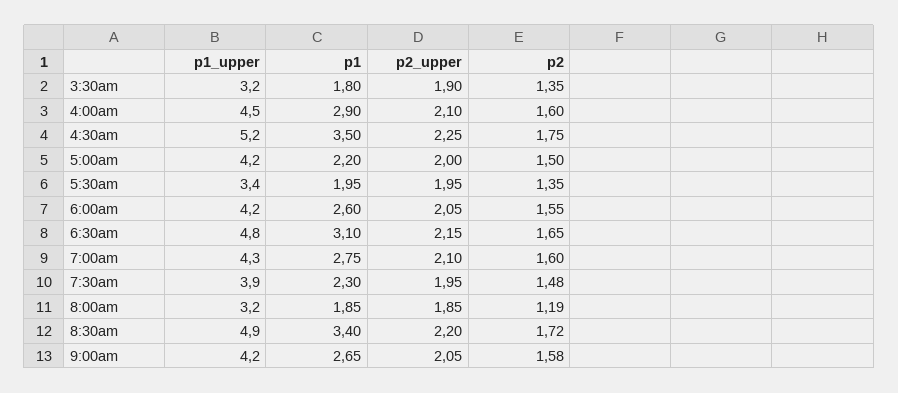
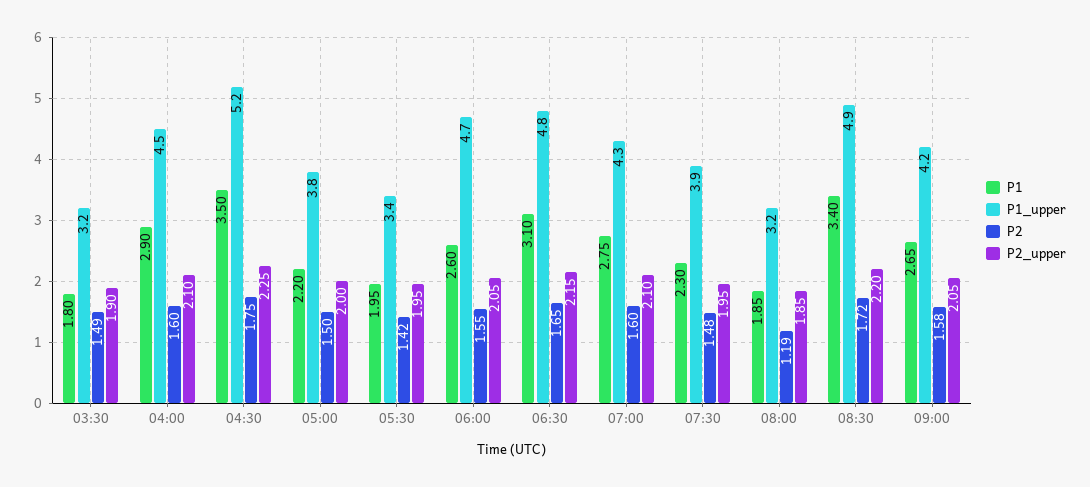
  {
    "p1_upper": {
      "3:30am": 3.2,
      "4:00am": 4.5,
      "4:30am": 5.2,
-     "5:00am": 4.2,
+     "5:00am": 3.8,
      "5:30am": 3.4,
-     "6:00am": 4.2,
+     "6:00am": 4.7,
      "6:30am": 4.8,
      "7:00am": 4.3,
      "7:30am": 3.9,
      "8:00am": 3.2,
      "8:30am": 4.9,
      "9:00am": 4.2
    },
    "p1": {
      "3:30am": 1.8,
      "4:00am": 2.9,
      "4:30am": 3.5,
      "5:00am": 2.2,
      "5:30am": 1.95,
      "6:00am": 2.6,
      "6:30am": 3.1,
      "7:00am": 2.75,
      "7:30am": 2.3,
      "8:00am": 1.85,
      "8:30am": 3.4,
      "9:00am": 2.65
    },
    "p2_upper": {
      "3:30am": 1.9,
      "4:00am": 2.1,
      "4:30am": 2.25,
      "5:00am": 2,
      "5:30am": 1.95,
      "6:00am": 2.05,
      "6:30am": 2.15,
      "7:00am": 2.1,
      "7:30am": 1.95,
      "8:00am": 1.85,
      "8:30am": 2.2,
      "9:00am": 2.05
    },
    "p2": {
-     "3:30am": 1.35,
+     "3:30am": 1.49,
      "4:00am": 1.6,
      "4:30am": 1.75,
      "5:00am": 1.5,
-     "5:30am": 1.35,
+     "5:30am": 1.42,
      "6:00am": 1.55,
      "6:30am": 1.65,
      "7:00am": 1.6,
      "7:30am": 1.48,
      "8:00am": 1.19,
      "8:30am": 1.72,
      "9:00am": 1.58
    }
  }

